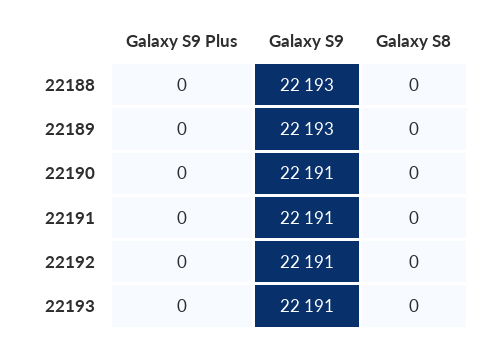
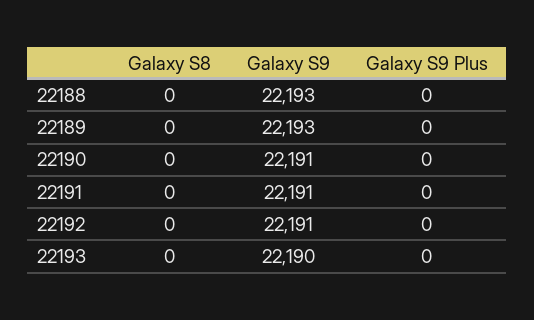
  {
    "Galaxy S9 Plus": {
      "22188": 0,
      "22189": 0,
      "22190": 0,
      "22191": 0,
      "22192": 0,
      "22193": 0
    },
    "Galaxy S9": {
      "22188": 22193,
      "22189": 22193,
      "22190": 22191,
      "22191": 22191,
      "22192": 22191,
-     "22193": 22191
+     "22193": 22190
    },
    "Galaxy S8": {
      "22188": 0,
      "22189": 0,
      "22190": 0,
      "22191": 0,
      "22192": 0,
      "22193": 0
    }
  }

